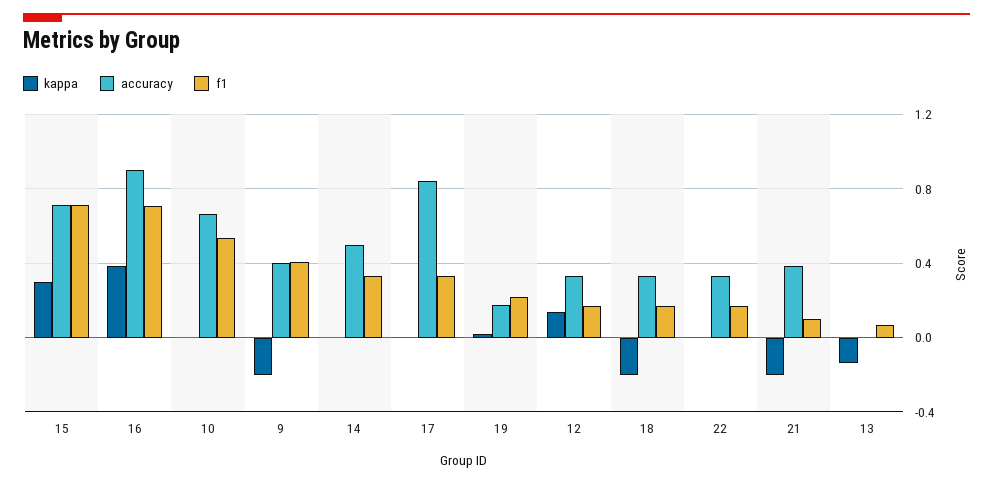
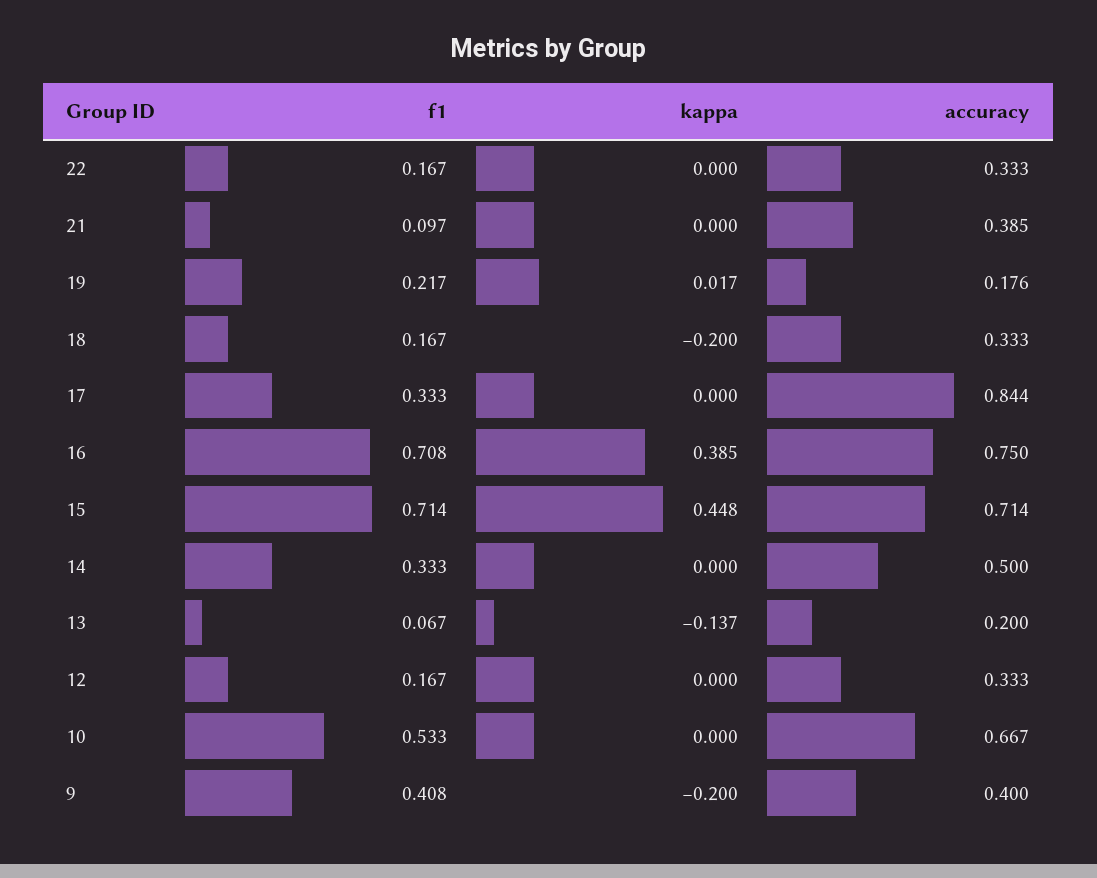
  {
    "kappa": {
-     "15": 0.3,
+     "15": 0.448,
      "16": 0.385,
      "10": 0,
      "9": -0.2,
      "14": 0,
      "17": 0,
      "19": 0.017,
-     "12": 0.15,
+     "12": 0,
      "18": -0.2,
      "22": 0,
-     "21": -0.2,
+     "21": 0,
      "13": -0.137
    },
    "accuracy": {
      "15": 0.714,
-     "16": 0.9,
+     "16": 0.75,
      "10": 0.667,
      "9": 0.4,
      "14": 0.5,
      "17": 0.844,
      "19": 0.176,
      "12": 0.333,
      "18": 0.333,
      "22": 0.333,
      "21": 0.385,
-     "13": 0
+     "13": 0.2
    },
    "f1": {
      "15": 0.714,
      "16": 0.708,
      "10": 0.533,
      "9": 0.408,
      "14": 0.333,
      "17": 0.333,
      "19": 0.217,
      "12": 0.167,
      "18": 0.167,
      "22": 0.167,
      "21": 0.097,
      "13": 0.067
    }
  }

